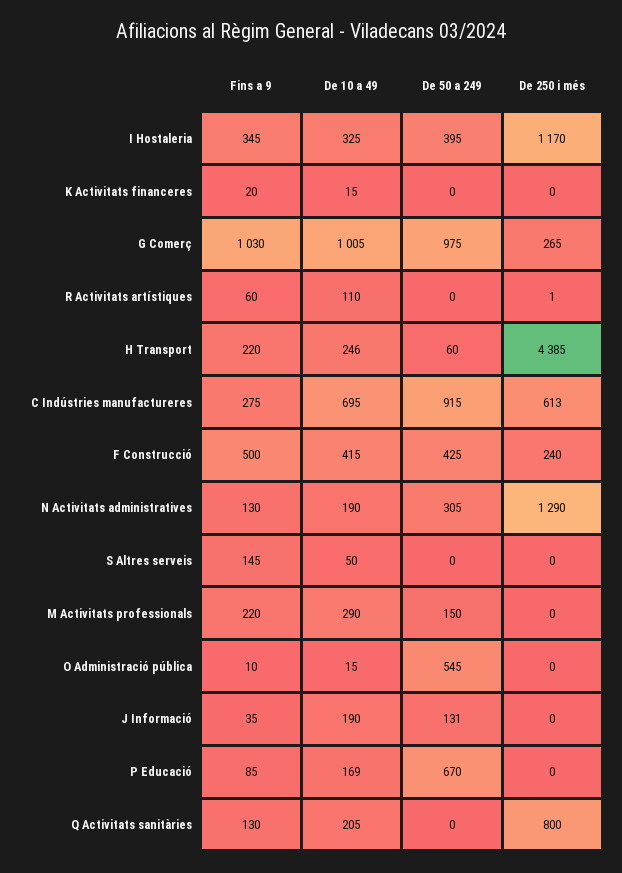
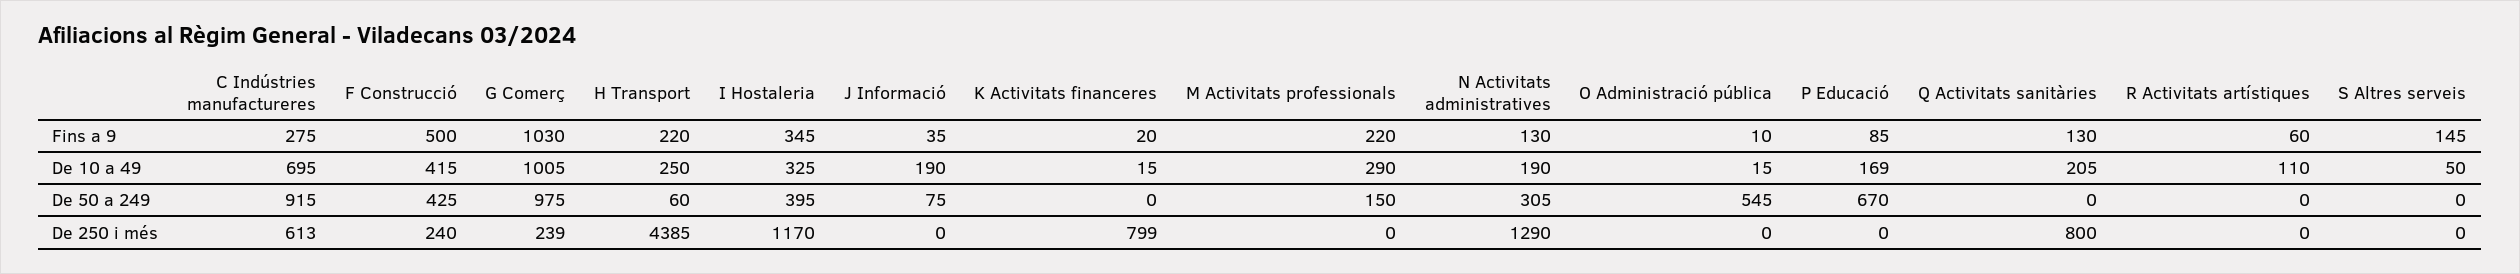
  {
    "Fins a 9": {
      "I Hostaleria": 345,
      "K Activitats financeres": 20,
      "G Comerç": 1030,
      "R Activitats artístiques": 60,
      "H Transport": 220,
      "C Indústries manufactureres": 275,
      "F Construcció": 500,
      "N Activitats administratives": 130,
      "S Altres serveis": 145,
      "M Activitats professionals": 220,
      "O Administració pública": 10,
      "J Informació": 35,
      "P Educació": 85,
      "Q Activitats sanitàries": 130
    },
    "De 10 a 49": {
      "I Hostaleria": 325,
      "K Activitats financeres": 15,
      "G Comerç": 1005,
      "R Activitats artístiques": 110,
-     "H Transport": 246,
+     "H Transport": 250,
      "C Indústries manufactureres": 695,
      "F Construcció": 415,
      "N Activitats administratives": 190,
      "S Altres serveis": 50,
      "M Activitats professionals": 290,
      "O Administració pública": 15,
      "J Informació": 190,
      "P Educació": 169,
      "Q Activitats sanitàries": 205
    },
    "De 50 a 249": {
      "I Hostaleria": 395,
      "K Activitats financeres": 0,
      "G Comerç": 975,
      "R Activitats artístiques": 0,
      "H Transport": 60,
      "C Indústries manufactureres": 915,
      "F Construcció": 425,
      "N Activitats administratives": 305,
      "S Altres serveis": 0,
      "M Activitats professionals": 150,
      "O Administració pública": 545,
-     "J Informació": 131,
+     "J Informació": 75,
      "P Educació": 670,
      "Q Activitats sanitàries": 0
    },
    "De 250 i més": {
      "I Hostaleria": 1170,
-     "K Activitats financeres": 0,
+     "K Activitats financeres": 799,
-     "G Comerç": 265,
+     "G Comerç": 239,
-     "R Activitats artístiques": 1,
+     "R Activitats artístiques": 0,
      "H Transport": 4385,
      "C Indústries manufactureres": 613,
      "F Construcció": 240,
      "N Activitats administratives": 1290,
      "S Altres serveis": 0,
      "M Activitats professionals": 0,
      "O Administració pública": 0,
      "J Informació": 0,
      "P Educació": 0,
      "Q Activitats sanitàries": 800
    }
  }

